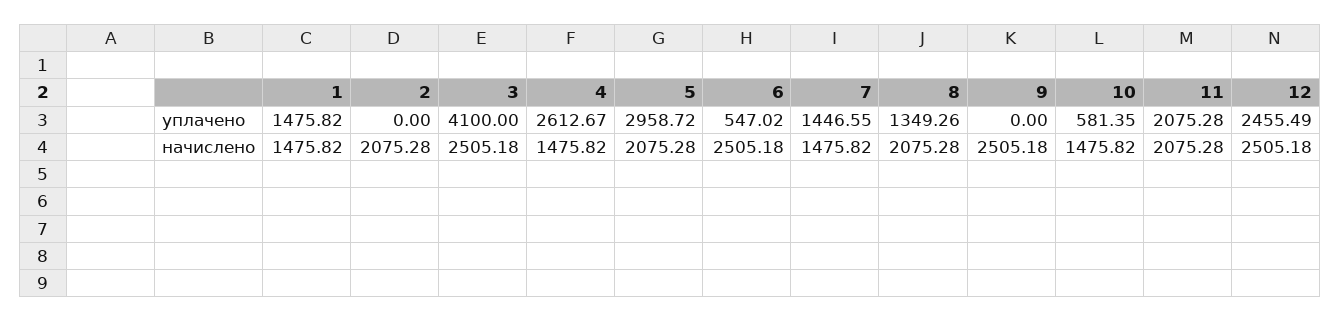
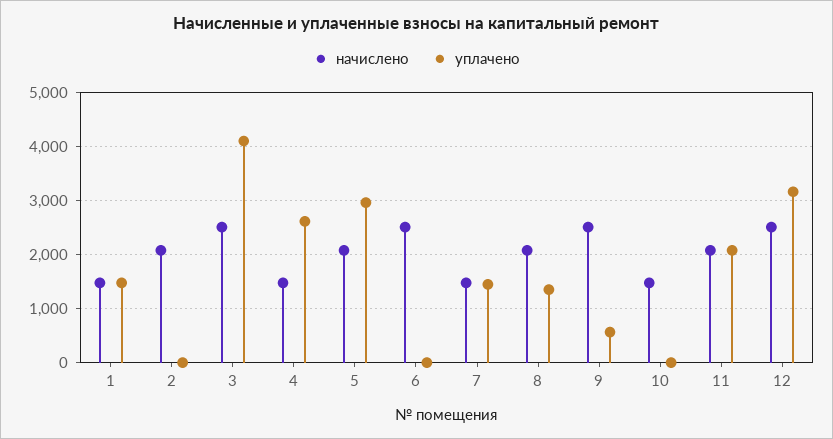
  {
    "уплачено": {
      "1": 1475.82,
      "2": 0,
      "3": 4100,
      "4": 2612.67,
      "5": 2958.72,
-     "6": 547.02,
+     "6": 0,
      "7": 1446.55,
      "8": 1349.26,
-     "9": 0,
+     "9": 600,
-     "10": 581.35,
+     "10": 0,
      "11": 2075.28,
-     "12": 2455.49
+     "12": 3200
    },
    "начислено": {
      "1": 1475.82,
      "2": 2075.28,
      "3": 2505.18,
      "4": 1475.82,
      "5": 2075.28,
      "6": 2505.18,
      "7": 1475.82,
      "8": 2075.28,
      "9": 2505.18,
      "10": 1475.82,
      "11": 2075.28,
      "12": 2505.18
    }
  }

